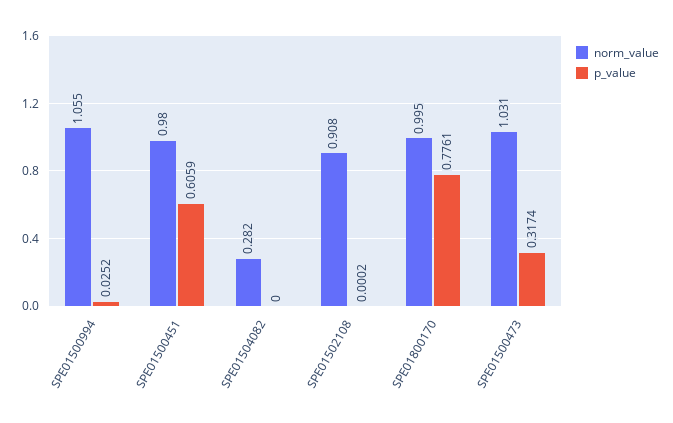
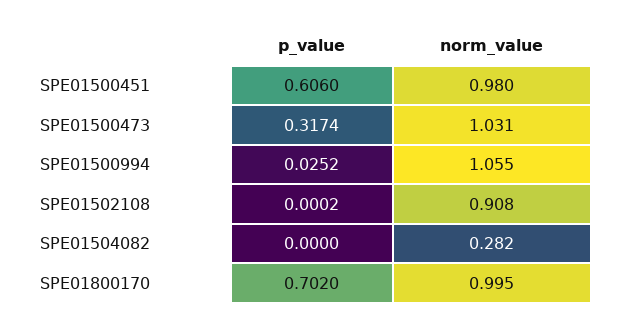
  {
    "norm_value": {
      "SPE01500994": 1.055,
      "SPE01500451": 0.98,
      "SPE01504082": 0.282,
      "SPE01502108": 0.908,
      "SPE01800170": 0.995,
      "SPE01500473": 1.031
    },
    "p_value": {
      "SPE01500994": 0.0252,
-     "SPE01500451": 0.6059,
+     "SPE01500451": 0.606,
      "SPE01504082": 0,
      "SPE01502108": 0.0002,
-     "SPE01800170": 0.7761,
+     "SPE01800170": 0.702,
      "SPE01500473": 0.3174
    }
  }

